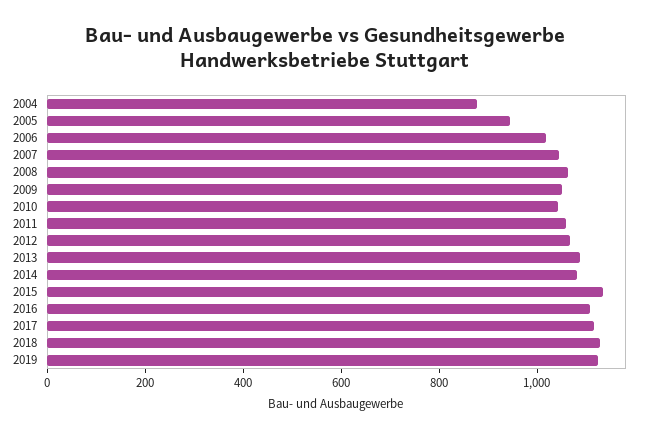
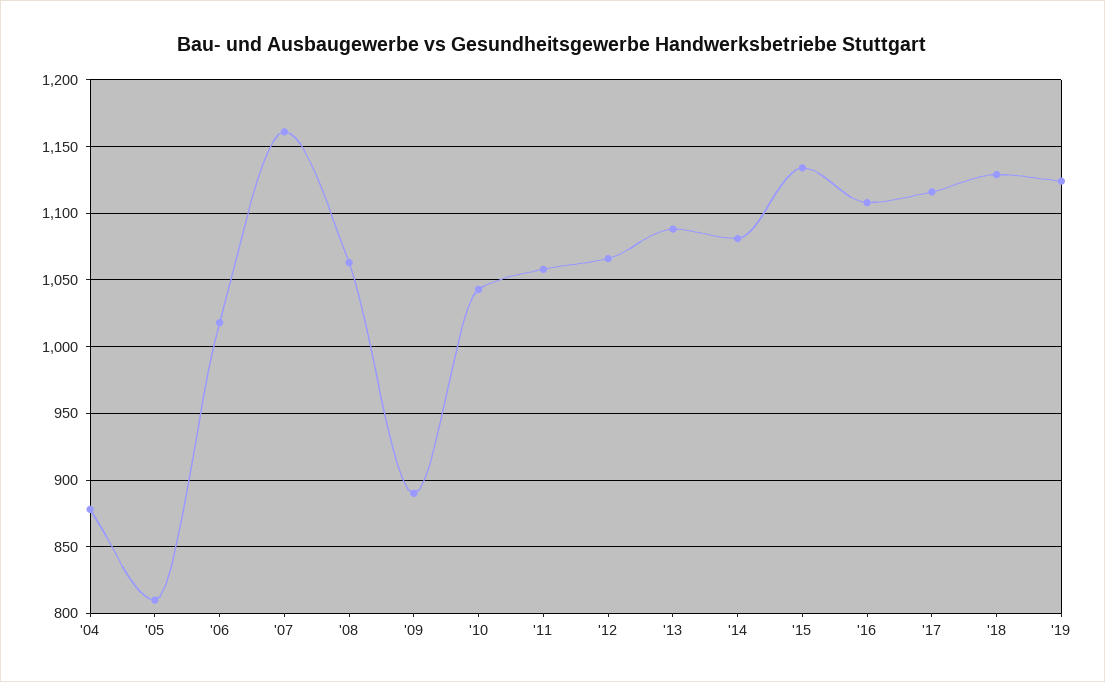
  {
    "2004": 880,
-   "2005": 950,
+   "2005": 810,
    "2006": 1020,
-   "2007": 1050,
+   "2007": 1160,
    "2008": 1065,
-   "2009": 1050,
+   "2009": 890,
    "2010": 1045,
    "2011": 1060,
    "2012": 1065,
    "2013": 1090,
    "2014": 1080,
    "2015": 1135,
    "2016": 1110,
    "2017": 1115,
    "2018": 1130,
    "2019": 1125
  }

